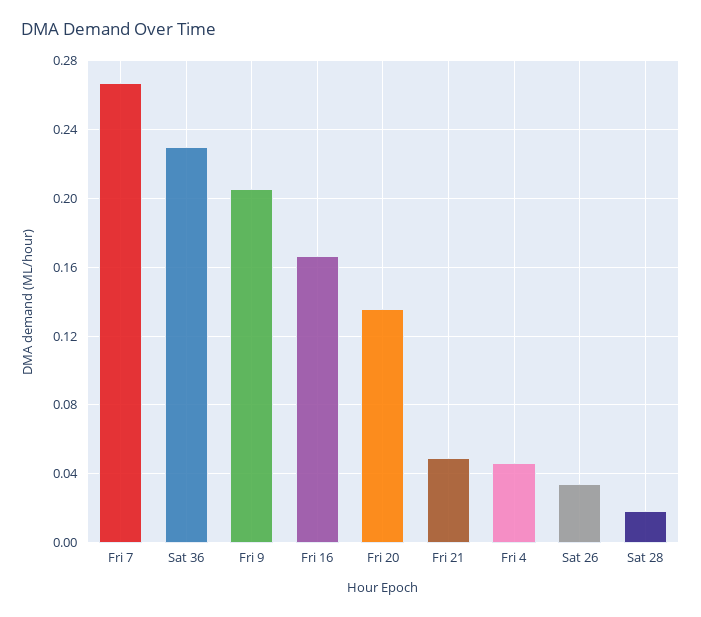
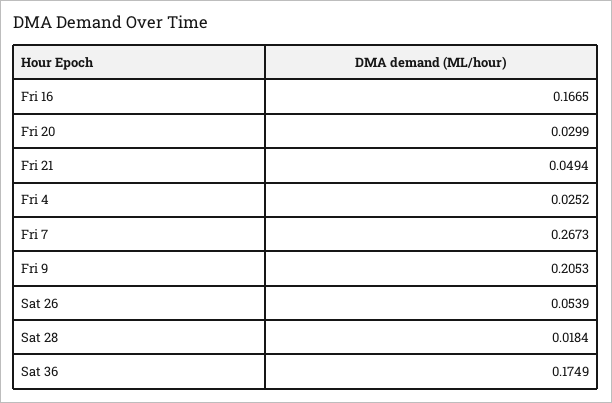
  {
    "Fri 7": 0.2673,
-   "Sat 36": 0.23,
+   "Sat 36": 0.1749,
    "Fri 9": 0.2053,
    "Fri 16": 0.1665,
-   "Fri 20": 0.135,
+   "Fri 20": 0.0299,
    "Fri 21": 0.0494,
-   "Fri 4": 0.045,
+   "Fri 4": 0.0252,
-   "Sat 26": 0.035,
+   "Sat 26": 0.0539,
    "Sat 28": 0.0184
  }

